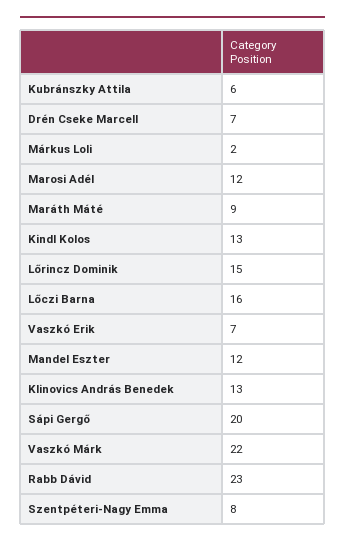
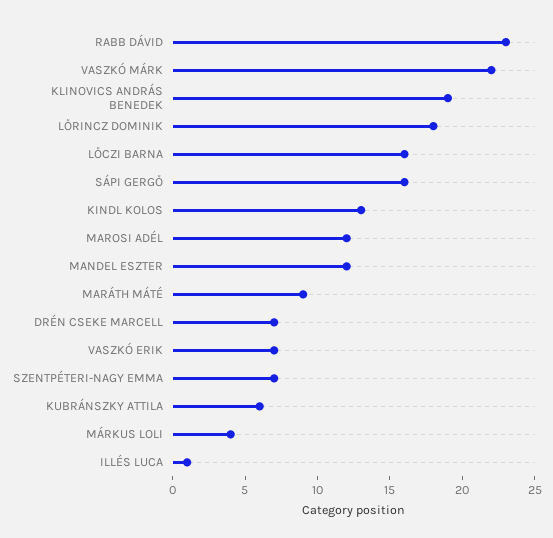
  {
    "Kubránszky Attila": 6,
    "Drén Cseke Marcell": 7,
-   "Márkus Loli": 2,
+   "Márkus Loli": 4,
    "Marosi Adél": 12,
    "Maráth Máté": 9,
    "Kindl Kolos": 13,
-   "Lőrincz Dominik": 15,
+   "Lőrincz Dominik": 18,
    "Lőczi Barna": 16,
    "Vaszkó Erik": 7,
    "Mandel Eszter": 12,
-   "Klinovics András Benedek": 13,
+   "Klinovics András Benedek": 19,
-   "Sápi Gergő": 20,
+   "Sápi Gergő": 16,
    "Vaszkó Márk": 22,
    "Rabb Dávid": 23,
-   "Szentpéteri-Nagy Emma": 8
+   "Szentpéteri-Nagy Emma": 7,
+   "ILLÉS LUCA": 1
  }

